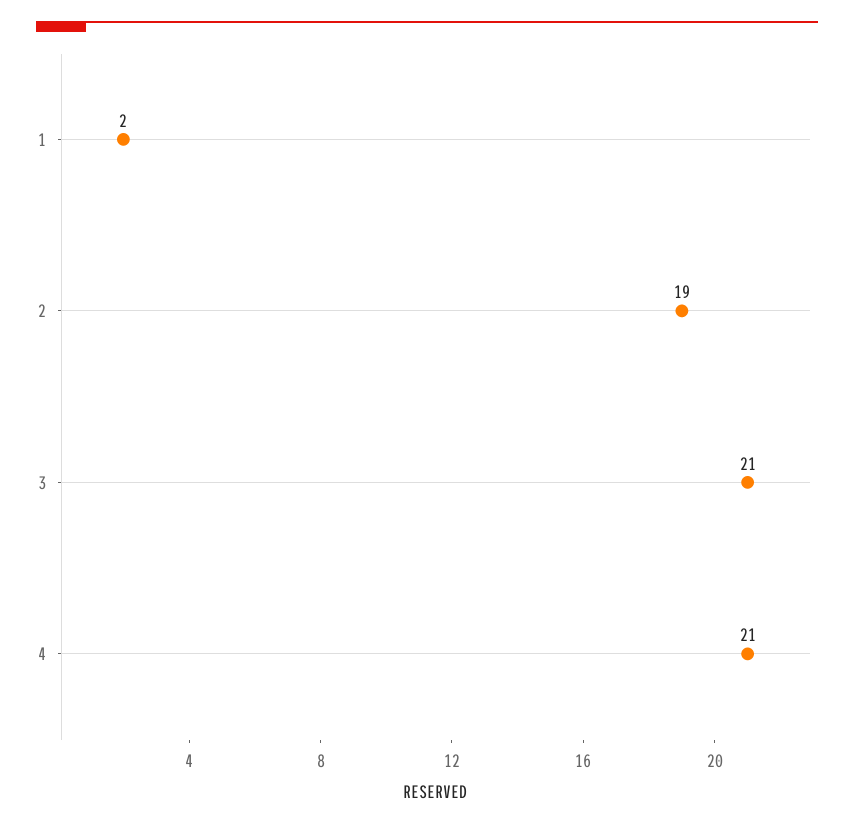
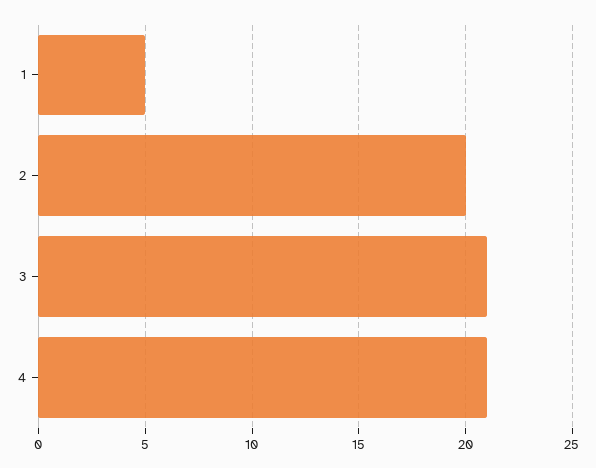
  {
-   "1": 2,
+   "1": 5,
-   "2": 19,
+   "2": 20,
    "3": 21,
    "4": 21
  }

